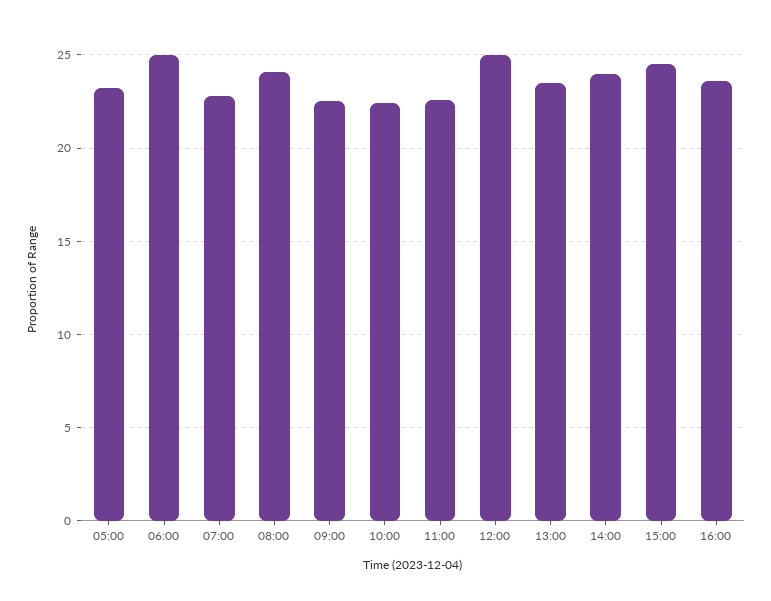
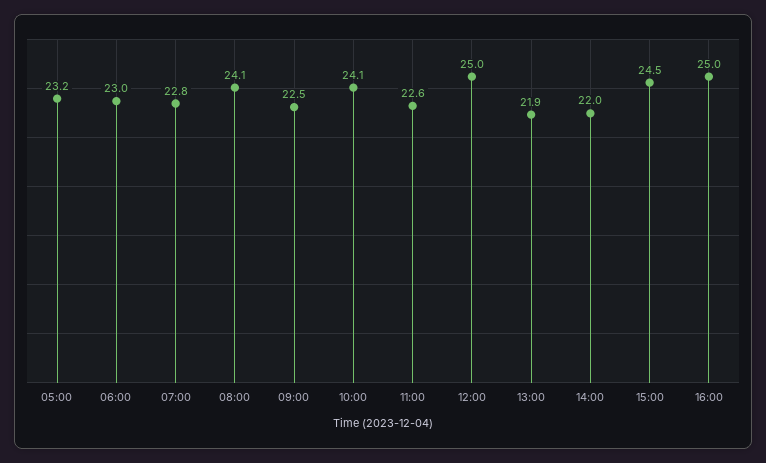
  {
    "05:00": 23.2,
-   "06:00": 25,
+   "06:00": 23,
    "07:00": 22.8,
    "08:00": 24.1,
    "09:00": 22.5,
-   "10:00": 22.5,
+   "10:00": 24.1,
    "11:00": 22.6,
    "12:00": 25,
-   "13:00": 23.5,
+   "13:00": 21.9,
-   "14:00": 24,
+   "14:00": 22,
    "15:00": 24.5,
-   "16:00": 23.5
+   "16:00": 25
  }

